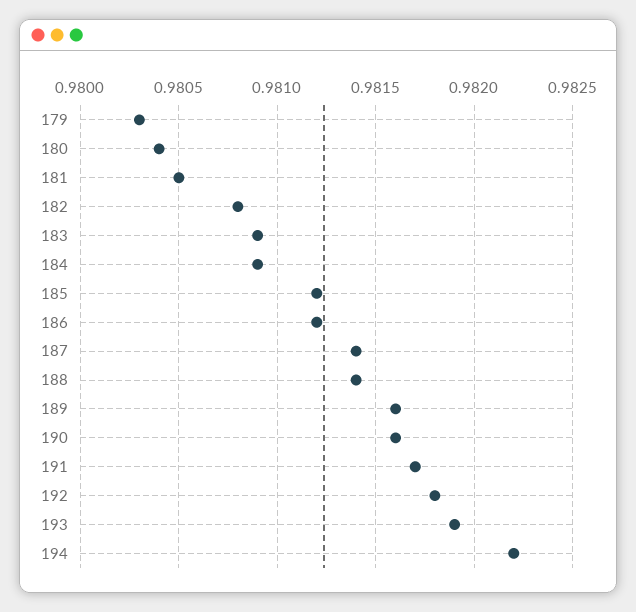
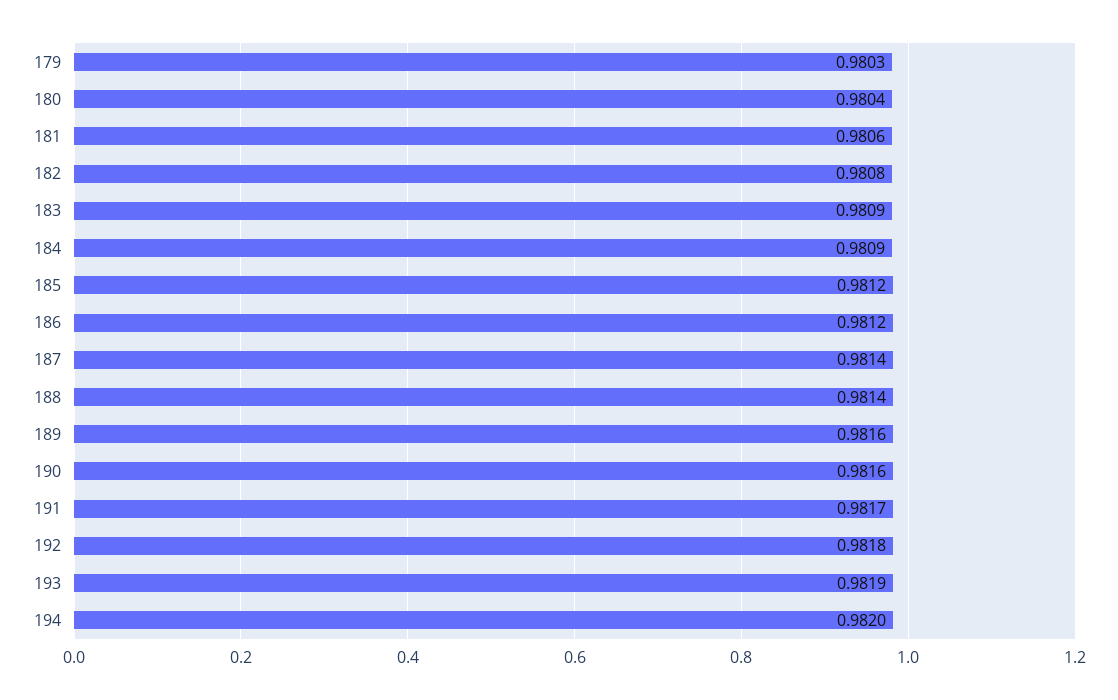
  {
    "179": 0.9803,
    "180": 0.9804,
-   "181": 0.9805,
+   "181": 0.9806,
    "182": 0.9808,
    "183": 0.9809,
    "184": 0.9809,
    "185": 0.9812,
    "186": 0.9812,
    "187": 0.9814,
    "188": 0.9814,
    "189": 0.9816,
    "190": 0.9816,
    "191": 0.9817,
    "192": 0.9818,
    "193": 0.9819,
-   "194": 0.9822
+   "194": 0.982
  }

